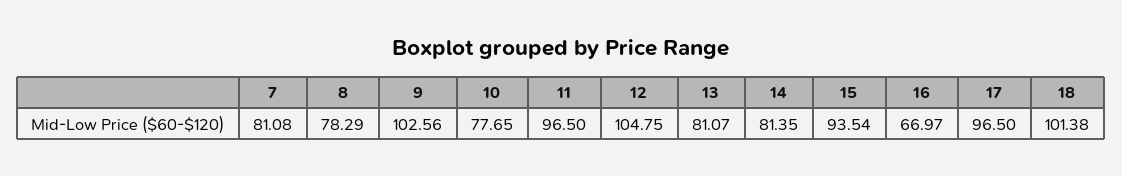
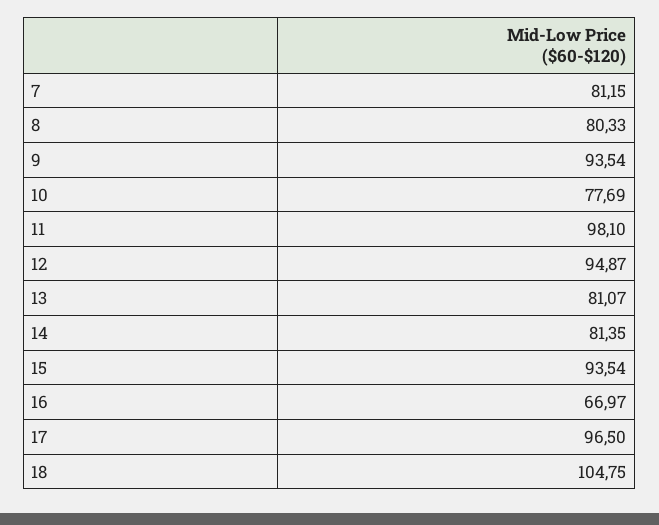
  {
-   "7": 81.08,
+   "7": 81.15,
-   "8": 78.29,
+   "8": 80.33,
-   "9": 102.56,
+   "9": 93.54,
-   "10": 77.65,
+   "10": 77.69,
-   "11": 96.5,
+   "11": 98.1,
-   "12": 104.75,
+   "12": 94.87,
    "13": 81.07,
    "14": 81.35,
    "15": 93.54,
    "16": 66.97,
    "17": 96.5,
-   "18": 101.38
+   "18": 104.75
  }

